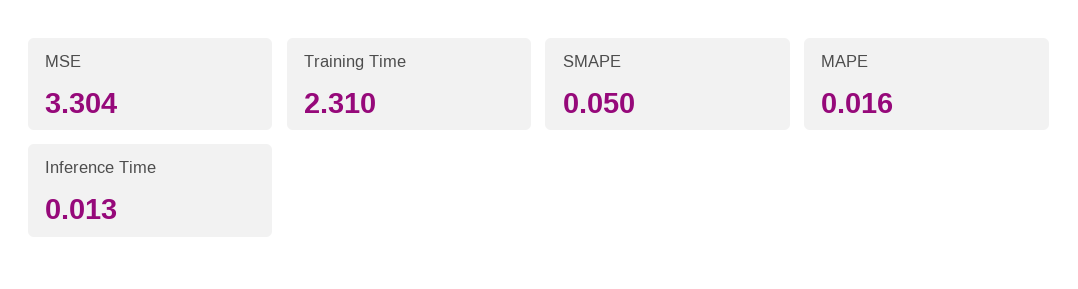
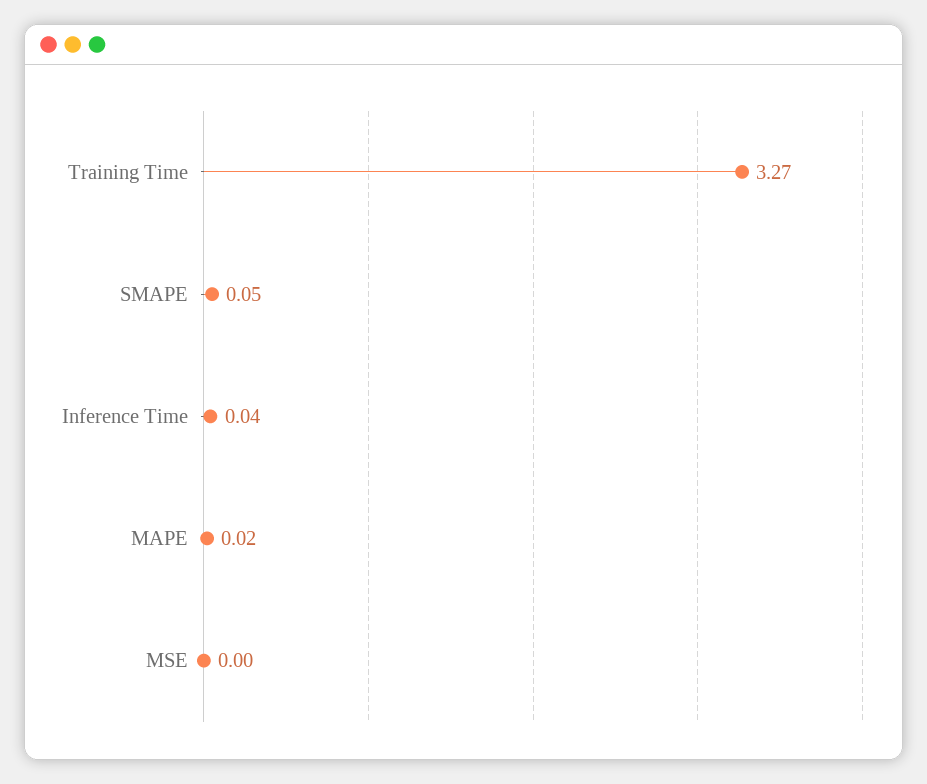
  {
-   "MSE": 3.304,
+   "MSE": 0,
-   "Training Time": 2.31,
+   "Training Time": 3.27,
    "SMAPE": 0.05,
    "MAPE": 0.016,
-   "Inference Time": 0.013
+   "Inference Time": 0.04
  }

